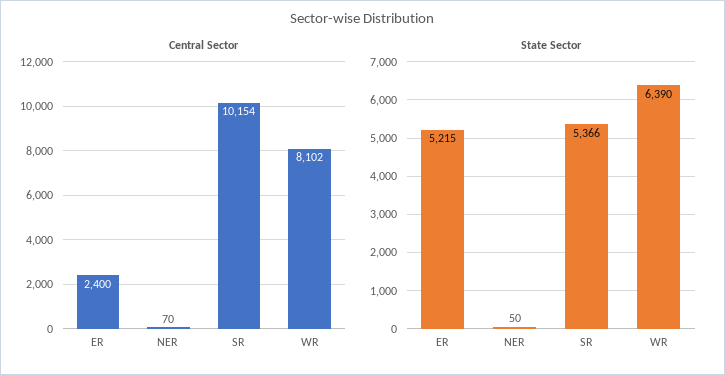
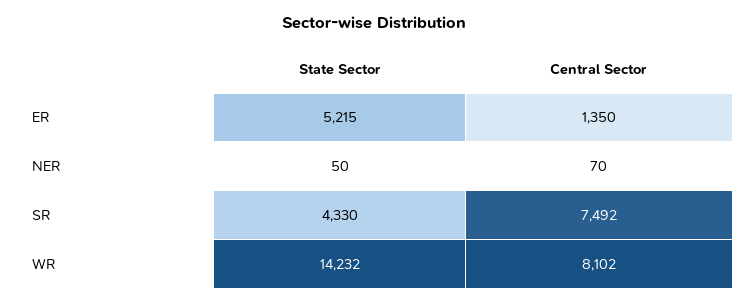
  {
    "Central Sector": {
-     "ER": 2400,
+     "ER": 1350,
      "NER": 70,
-     "SR": 10154,
+     "SR": 7492,
      "WR": 8102
    },
    "State Sector": {
      "ER": 5215,
      "NER": 50,
-     "SR": 5366,
+     "SR": 4330,
-     "WR": 6390
+     "WR": 14232
    }
  }

